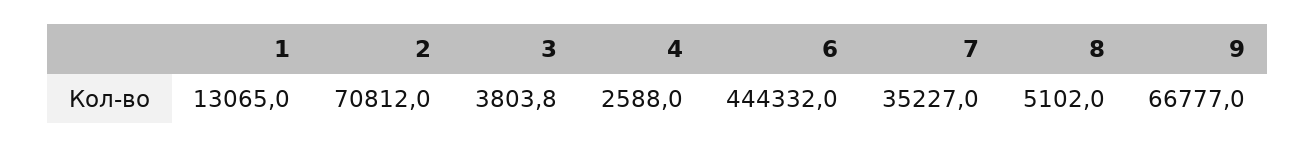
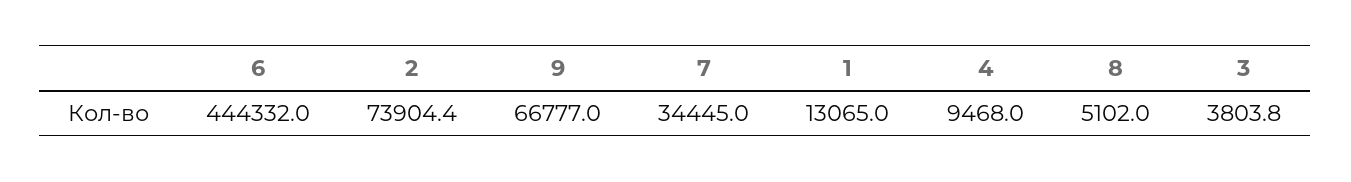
  {
    "1": 13065,
-   "2": 70812,
+   "2": 73904.4,
    "3": 3803.8,
-   "4": 2588,
+   "4": 9468,
    "6": 444332,
-   "7": 35227,
+   "7": 34445,
    "8": 5102,
    "9": 66777
  }

